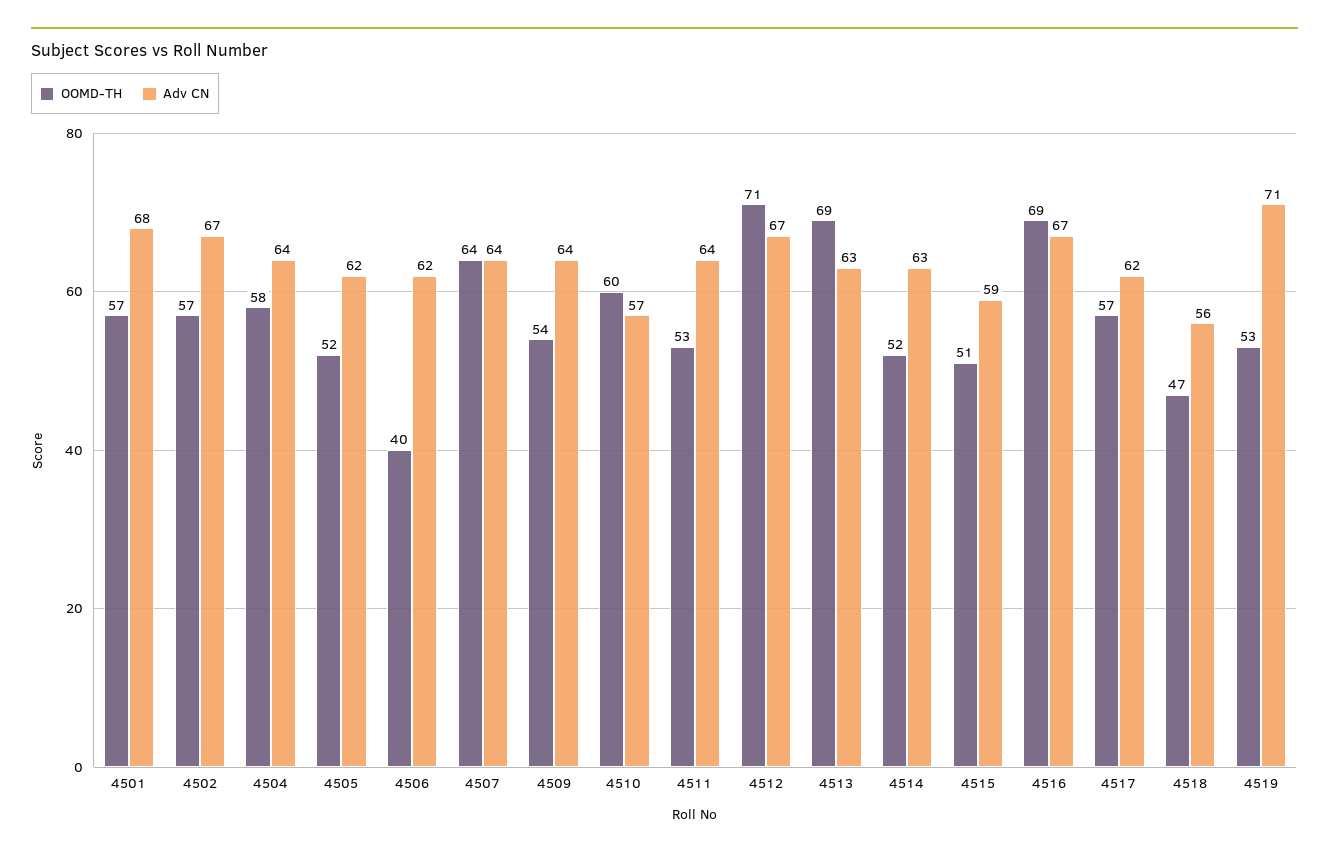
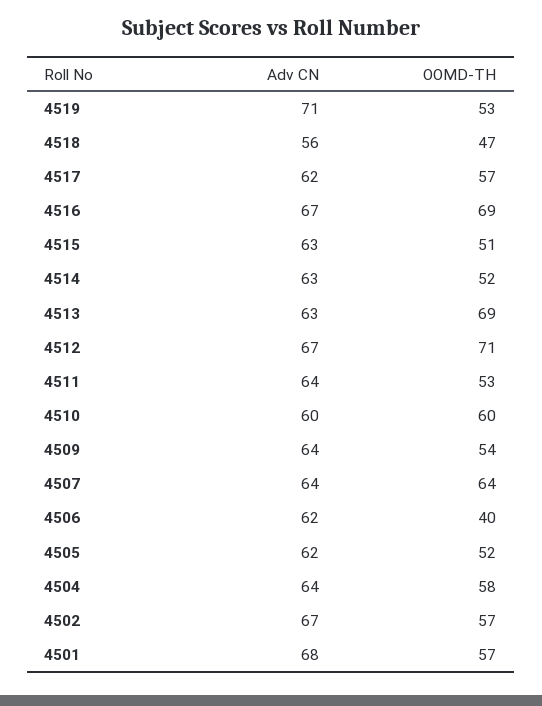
  {
    "OOMD-TH": {
      "4501": 57,
      "4502": 57,
      "4504": 58,
      "4505": 52,
      "4506": 40,
      "4507": 64,
      "4509": 54,
      "4510": 60,
      "4511": 53,
      "4512": 71,
      "4513": 69,
      "4514": 52,
      "4515": 51,
      "4516": 69,
      "4517": 57,
      "4518": 47,
      "4519": 53
    },
    "Adv CN": {
      "4501": 68,
      "4502": 67,
      "4504": 64,
      "4505": 62,
      "4506": 62,
      "4507": 64,
      "4509": 64,
-     "4510": 57,
+     "4510": 60,
      "4511": 64,
      "4512": 67,
      "4513": 63,
      "4514": 63,
-     "4515": 59,
+     "4515": 63,
      "4516": 67,
      "4517": 62,
      "4518": 56,
      "4519": 71
    }
  }

